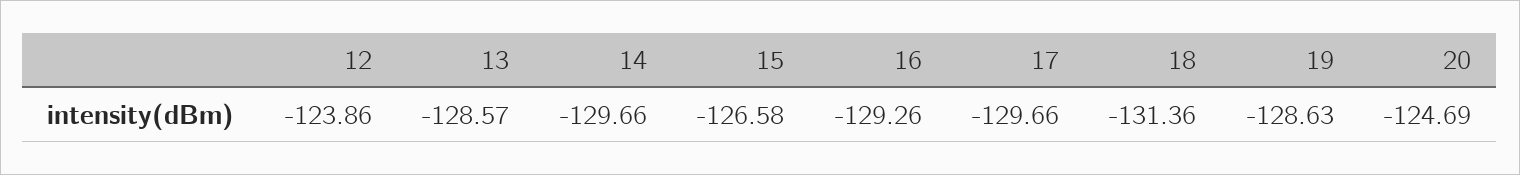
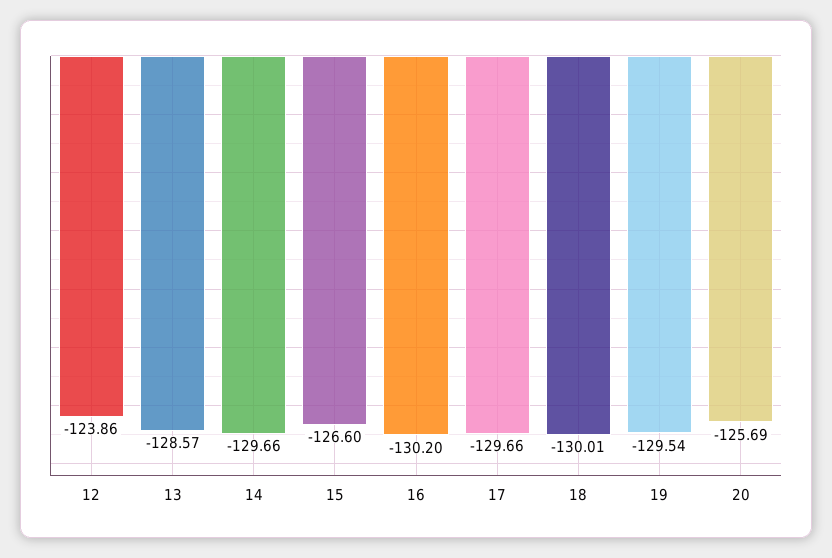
  {
    "12": -123.86,
    "13": -128.57,
    "14": -129.66,
-   "15": -126.58,
+   "15": -126.6,
-   "16": -129.26,
+   "16": -130.2,
    "17": -129.66,
-   "18": -131.36,
+   "18": -130.01,
-   "19": -128.63,
+   "19": -129.54,
-   "20": -124.69
+   "20": -125.69
  }

